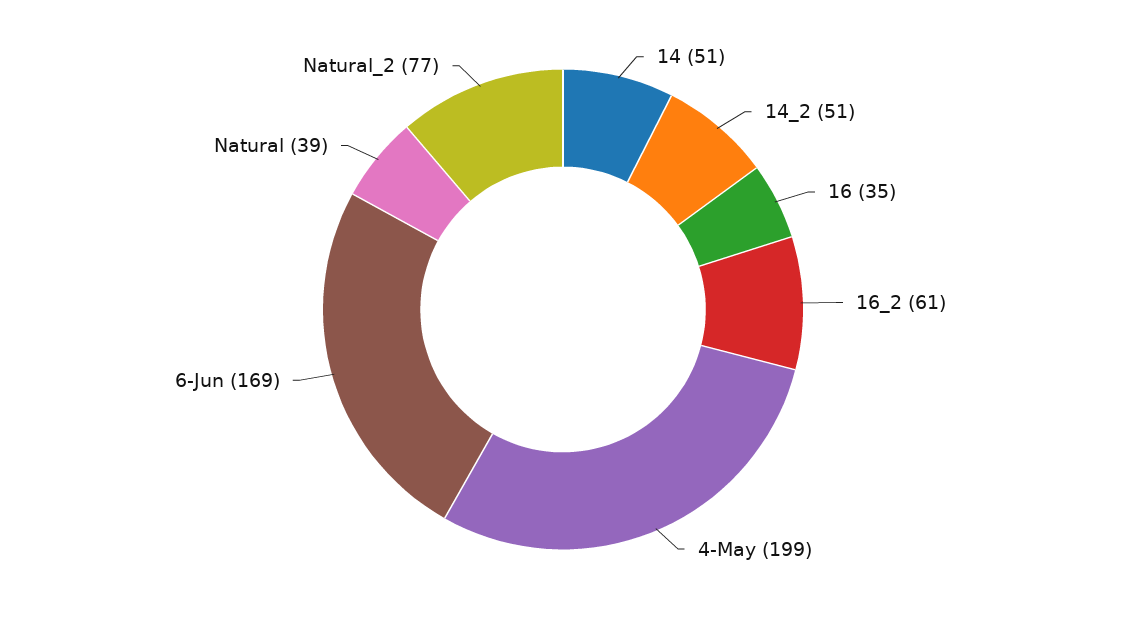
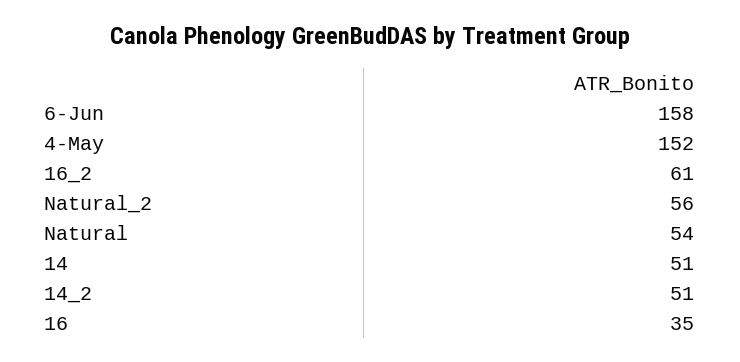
  {
    "14": 51,
    "14_2": 51,
    "16": 35,
    "16_2": 61,
-   "4-May": 199,
+   "4-May": 152,
-   "6-Jun": 169,
+   "6-Jun": 158,
-   "Natural": 39,
+   "Natural": 54,
-   "Natural_2": 77
+   "Natural_2": 56
  }

